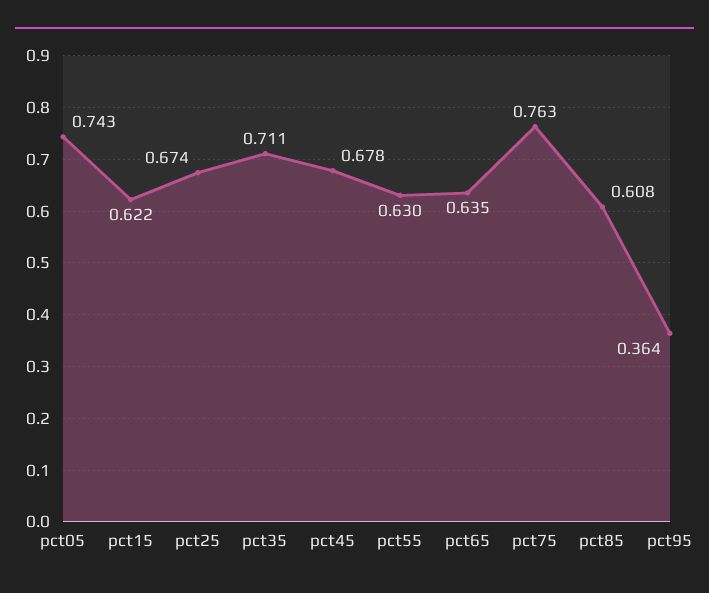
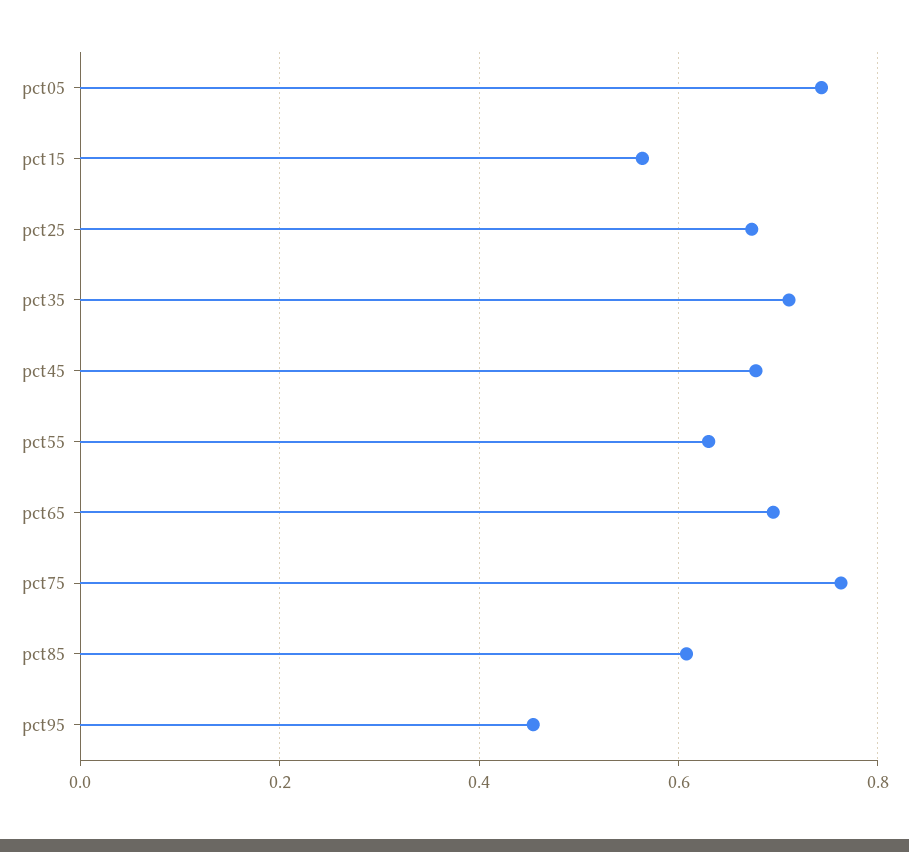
  {
    "pct05": 0.743,
-   "pct15": 0.622,
+   "pct15": 0.56,
    "pct25": 0.674,
    "pct35": 0.711,
    "pct45": 0.678,
    "pct55": 0.63,
-   "pct65": 0.635,
+   "pct65": 0.7,
    "pct75": 0.763,
    "pct85": 0.608,
-   "pct95": 0.364
+   "pct95": 0.46
  }

